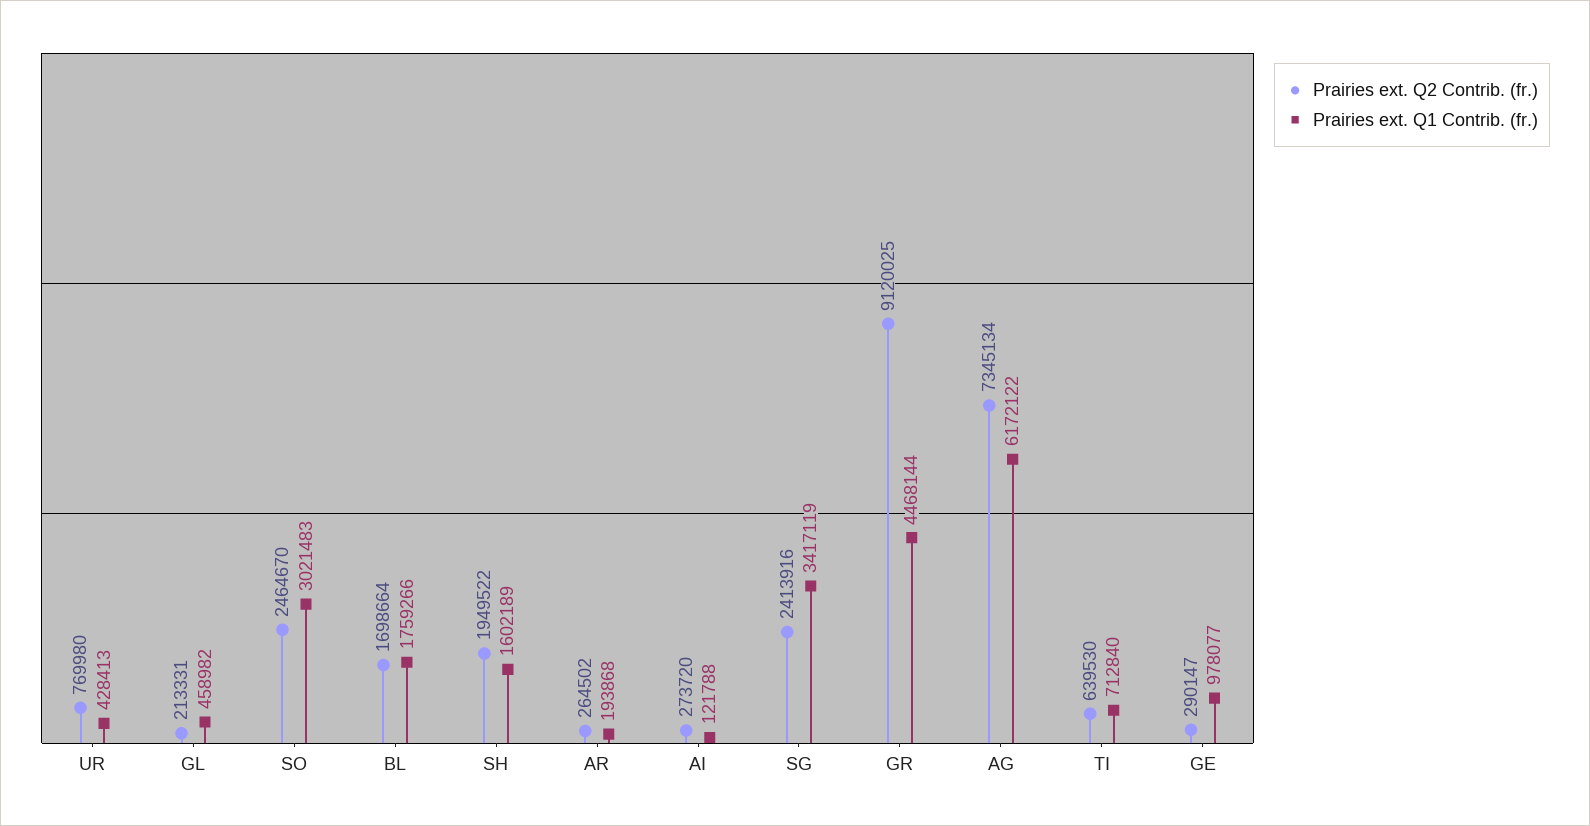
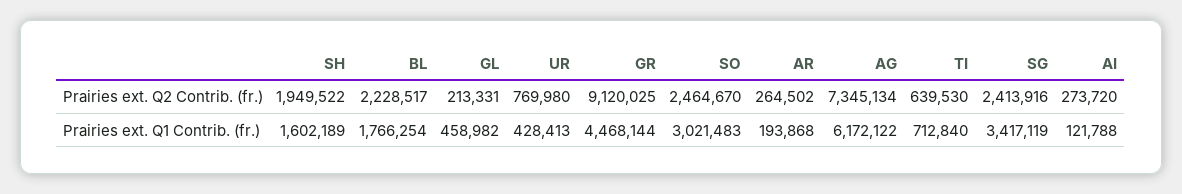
  {
    "Prairies ext. Q2 Contrib. (fr.)": {
      "UR": 769980,
      "GL": 213331,
      "SO": 2464670,
-     "BL": 1698664,
+     "BL": 2228517,
      "SH": 1949522,
      "AR": 264502,
      "AI": 273720,
      "SG": 2413916,
      "GR": 9120025,
      "AG": 7345134,
-     "TI": 639530,
+     "TI": 639530
-     "GE": 290147
    },
    "Prairies ext. Q1 Contrib. (fr.)": {
      "UR": 428413,
      "GL": 458982,
      "SO": 3021483,
-     "BL": 1759266,
+     "BL": 1766254,
      "SH": 1602189,
      "AR": 193868,
      "AI": 121788,
      "SG": 3417119,
      "GR": 4468144,
      "AG": 6172122,
-     "TI": 712840,
+     "TI": 712840
-     "GE": 978077
    }
  }

